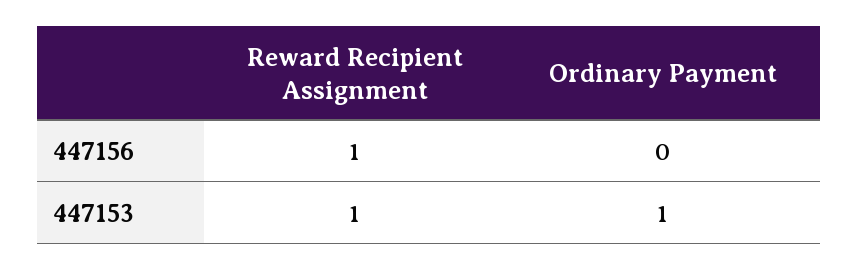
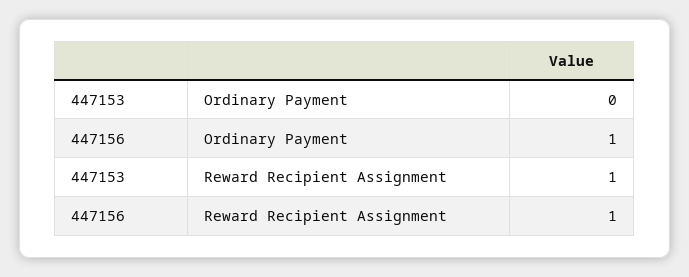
  {
    "Reward Recipient Assignment": {
      "447156": 1,
      "447153": 1
    },
    "Ordinary Payment": {
-     "447156": 0,
+     "447156": 1,
-     "447153": 1
+     "447153": 0
    }
  }

